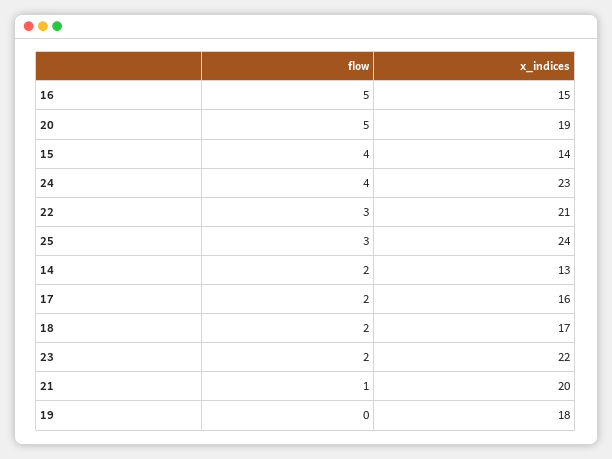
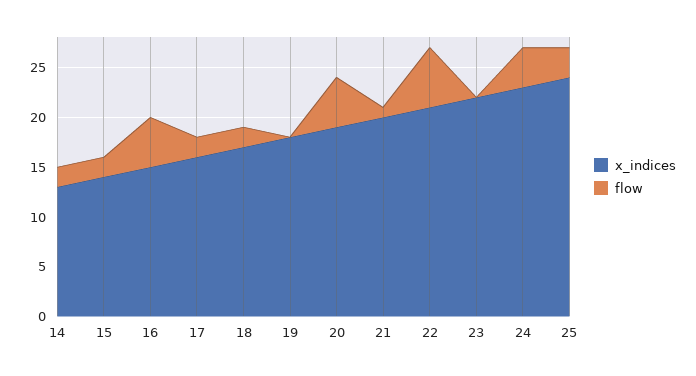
  {
    "flow": {
      "16": 5,
      "20": 5,
-     "15": 4,
+     "15": 2,
      "24": 4,
-     "22": 3,
+     "22": 6,
      "25": 3,
      "14": 2,
      "17": 2,
      "18": 2,
-     "23": 2,
+     "23": 0,
      "21": 1,
      "19": 0
    },
    "x_indices": {
      "16": 15,
      "20": 19,
      "15": 14,
      "24": 23,
      "22": 21,
      "25": 24,
      "14": 13,
      "17": 16,
      "18": 17,
      "23": 22,
      "21": 20,
      "19": 18
    }
  }

